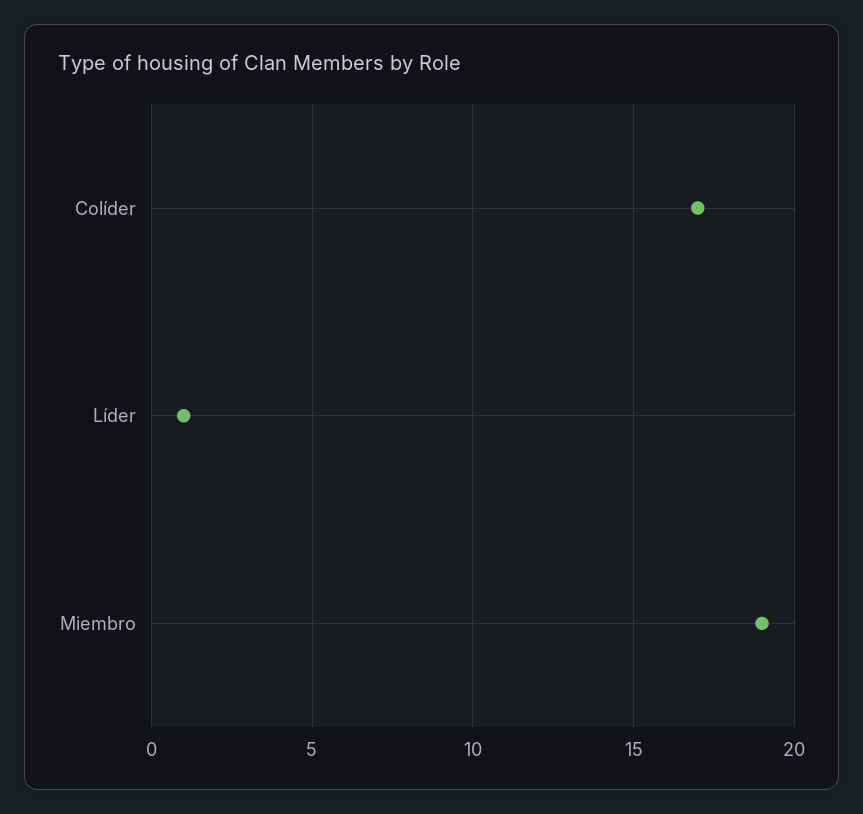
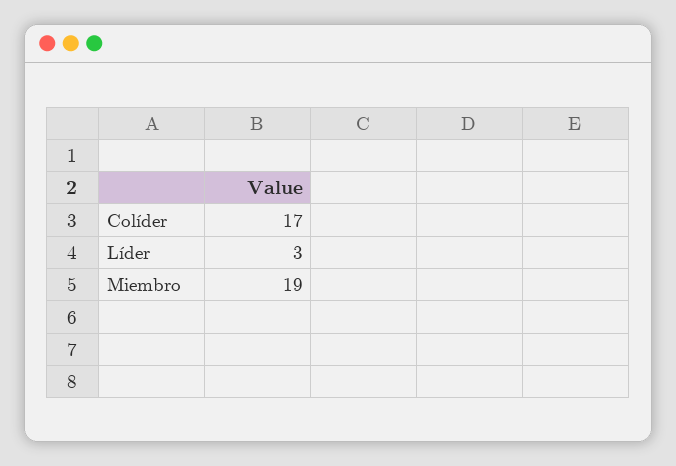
  {
    "Colíder": 17,
-   "Líder": 1,
+   "Líder": 3,
    "Miembro": 19
  }

